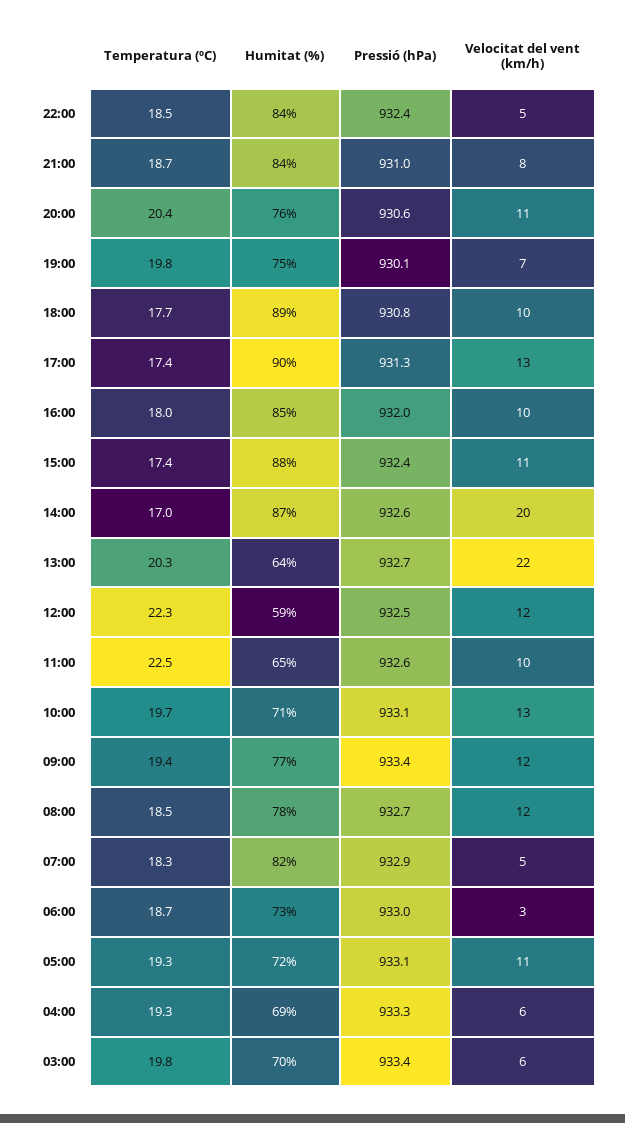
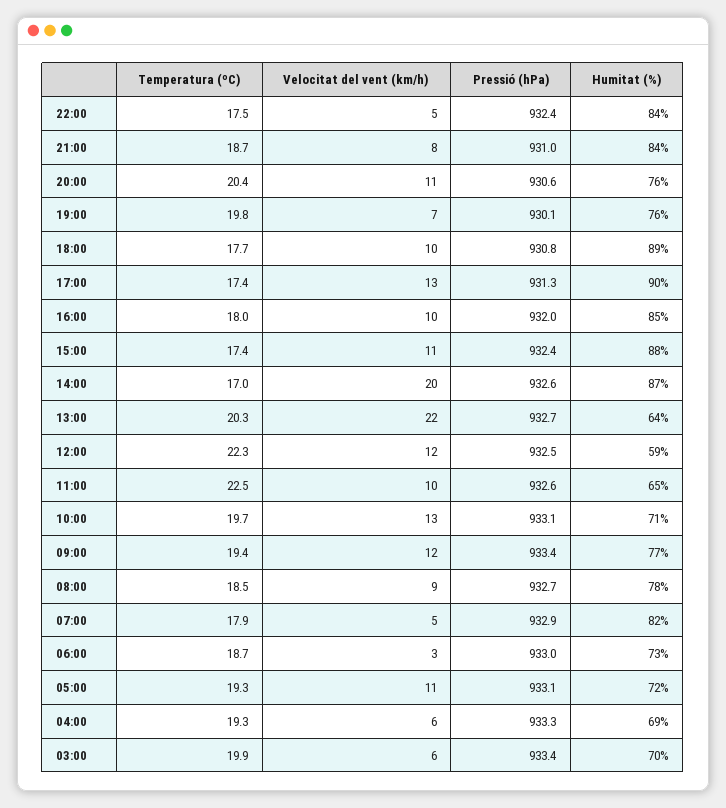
  {
    "Temperatura (ºC)": {
-     "22:00": 18.5,
+     "22:00": 17.5,
      "21:00": 18.7,
      "20:00": 20.4,
      "19:00": 19.8,
      "18:00": 17.7,
      "17:00": 17.4,
      "16:00": 18,
      "15:00": 17.4,
      "14:00": 17,
      "13:00": 20.3,
      "12:00": 22.3,
      "11:00": 22.5,
      "10:00": 19.7,
      "09:00": 19.4,
      "08:00": 18.5,
-     "07:00": 18.3,
+     "07:00": 17.9,
      "06:00": 18.7,
      "05:00": 19.3,
      "04:00": 19.3,
-     "03:00": 19.8
+     "03:00": 19.9
    },
    "Humitat (%)": {
      "22:00": 84,
      "21:00": 84,
      "20:00": 76,
-     "19:00": 75,
+     "19:00": 76,
      "18:00": 89,
      "17:00": 90,
      "16:00": 85,
      "15:00": 88,
      "14:00": 87,
      "13:00": 64,
      "12:00": 59,
      "11:00": 65,
      "10:00": 71,
      "09:00": 77,
      "08:00": 78,
      "07:00": 82,
      "06:00": 73,
      "05:00": 72,
      "04:00": 69,
      "03:00": 70
    },
    "Pressió (hPa)": {
      "22:00": 932.4,
      "21:00": 931,
      "20:00": 930.6,
      "19:00": 930.1,
      "18:00": 930.8,
      "17:00": 931.3,
      "16:00": 932,
      "15:00": 932.4,
      "14:00": 932.6,
      "13:00": 932.7,
      "12:00": 932.5,
      "11:00": 932.6,
      "10:00": 933.1,
      "09:00": 933.4,
      "08:00": 932.7,
      "07:00": 932.9,
      "06:00": 933,
      "05:00": 933.1,
      "04:00": 933.3,
      "03:00": 933.4
    },
    "Velocitat del vent (km/h)": {
      "22:00": 5,
      "21:00": 8,
      "20:00": 11,
      "19:00": 7,
      "18:00": 10,
      "17:00": 13,
      "16:00": 10,
      "15:00": 11,
      "14:00": 20,
      "13:00": 22,
      "12:00": 12,
      "11:00": 10,
      "10:00": 13,
      "09:00": 12,
-     "08:00": 12,
+     "08:00": 9,
      "07:00": 5,
      "06:00": 3,
      "05:00": 11,
      "04:00": 6,
      "03:00": 6
    }
  }

